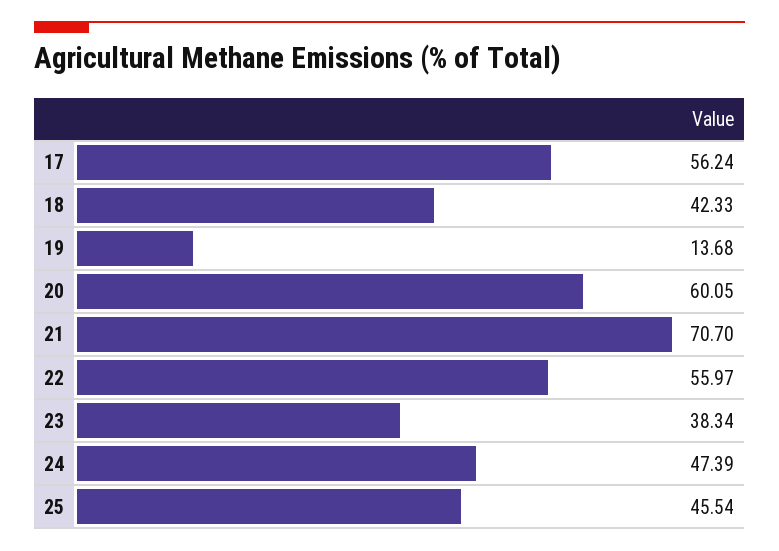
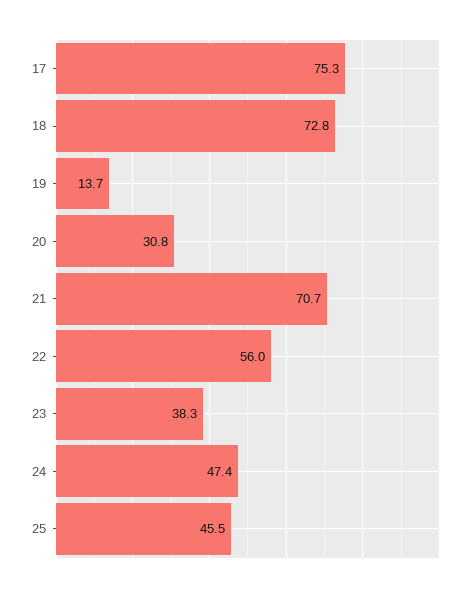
  {
-   "17": 56.24,
+   "17": 75.3,
-   "18": 42.33,
+   "18": 72.8,
    "19": 13.68,
-   "20": 60.05,
+   "20": 30.8,
    "21": 70.7,
    "22": 55.97,
    "23": 38.34,
    "24": 47.39,
    "25": 45.54
  }

